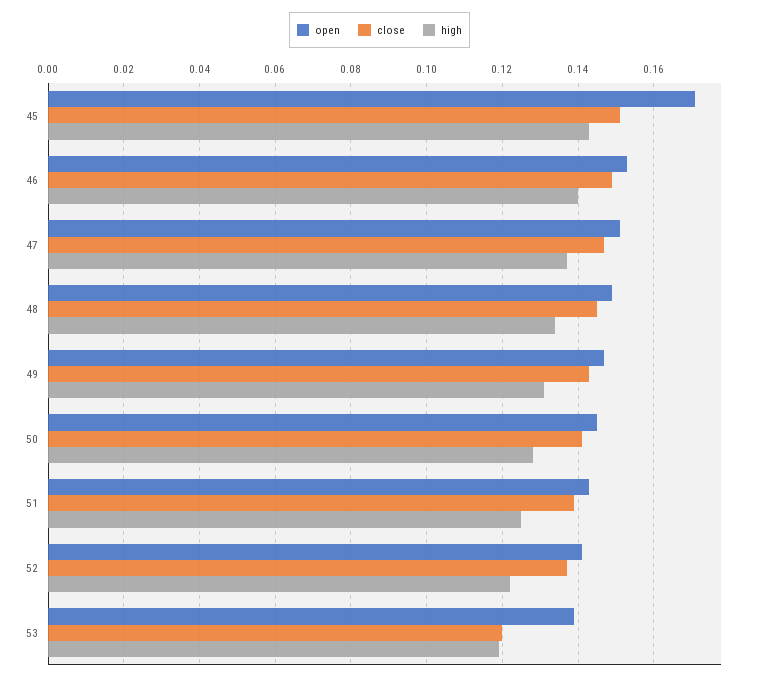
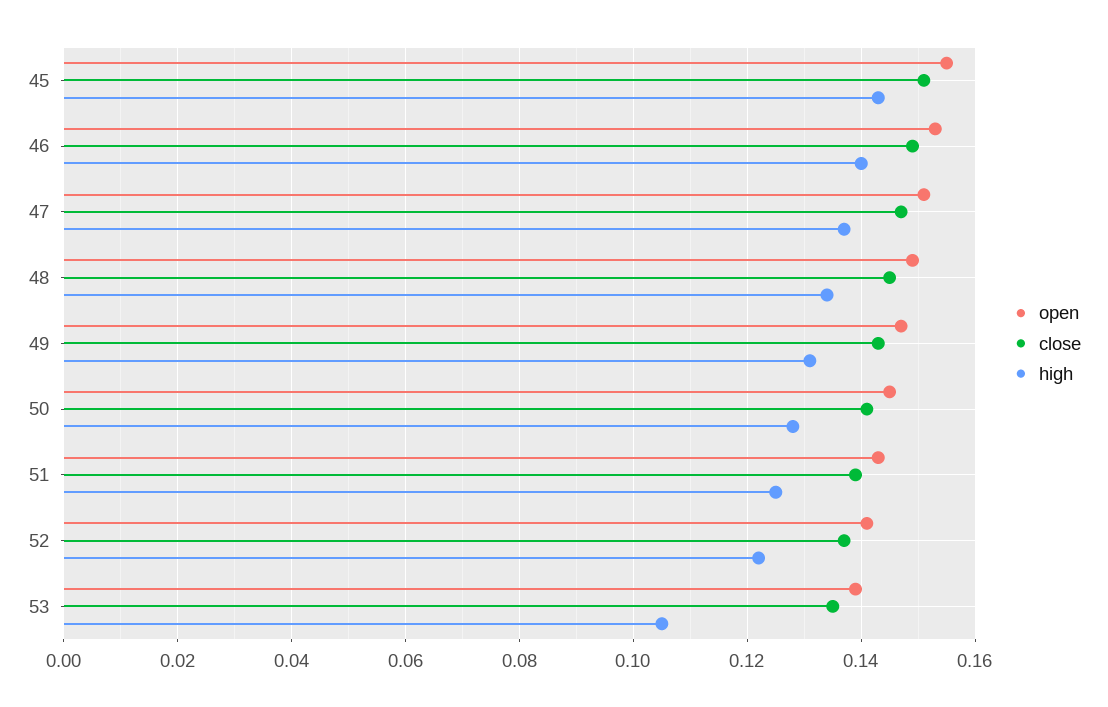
  {
    "open": {
-     "45": 0.17,
+     "45": 0.155,
      "46": 0.155,
      "47": 0.15,
      "48": 0.15,
      "49": 0.145,
      "50": 0.145,
      "51": 0.145,
      "52": 0.14,
      "53": 0.14
    },
    "close": {
      "45": 0.15,
      "46": 0.15,
      "47": 0.145,
      "48": 0.145,
      "49": 0.145,
      "50": 0.14,
      "51": 0.14,
      "52": 0.135,
-     "53": 0.12
+     "53": 0.135
    },
    "high": {
      "45": 0.145,
      "46": 0.14,
      "47": 0.135,
      "48": 0.135,
      "49": 0.13,
      "50": 0.13,
      "51": 0.125,
      "52": 0.12,
-     "53": 0.12
+     "53": 0.105
    }
  }

